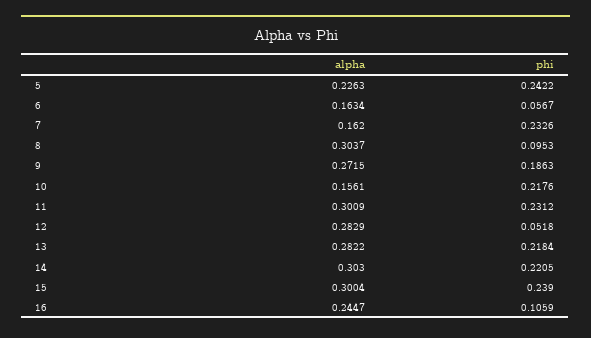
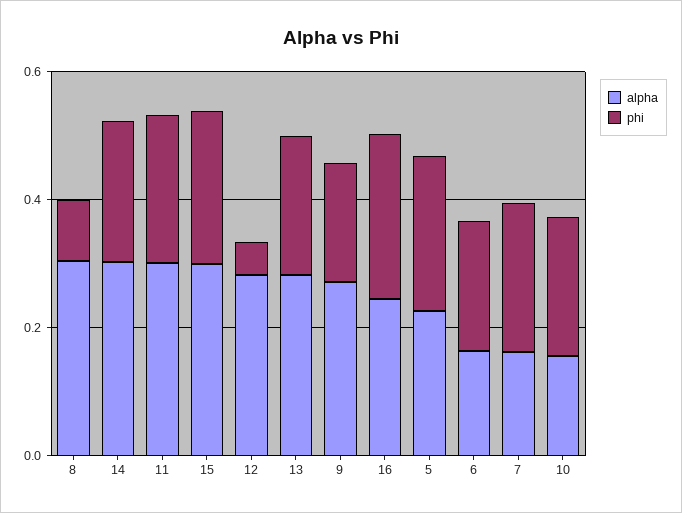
  {
    "alpha": {
      "5": 0.2263,
      "6": 0.1634,
      "7": 0.162,
      "8": 0.3037,
      "9": 0.2715,
      "10": 0.1561,
      "11": 0.3009,
      "12": 0.2829,
      "13": 0.2822,
      "14": 0.303,
      "15": 0.3004,
      "16": 0.2447
    },
    "phi": {
      "5": 0.2422,
-     "6": 0.0567,
+     "6": 0.2,
      "7": 0.2326,
      "8": 0.0953,
      "9": 0.1863,
      "10": 0.2176,
      "11": 0.2312,
      "12": 0.0518,
      "13": 0.2184,
      "14": 0.2205,
      "15": 0.239,
-     "16": 0.1059
+     "16": 0.25
    }
  }

